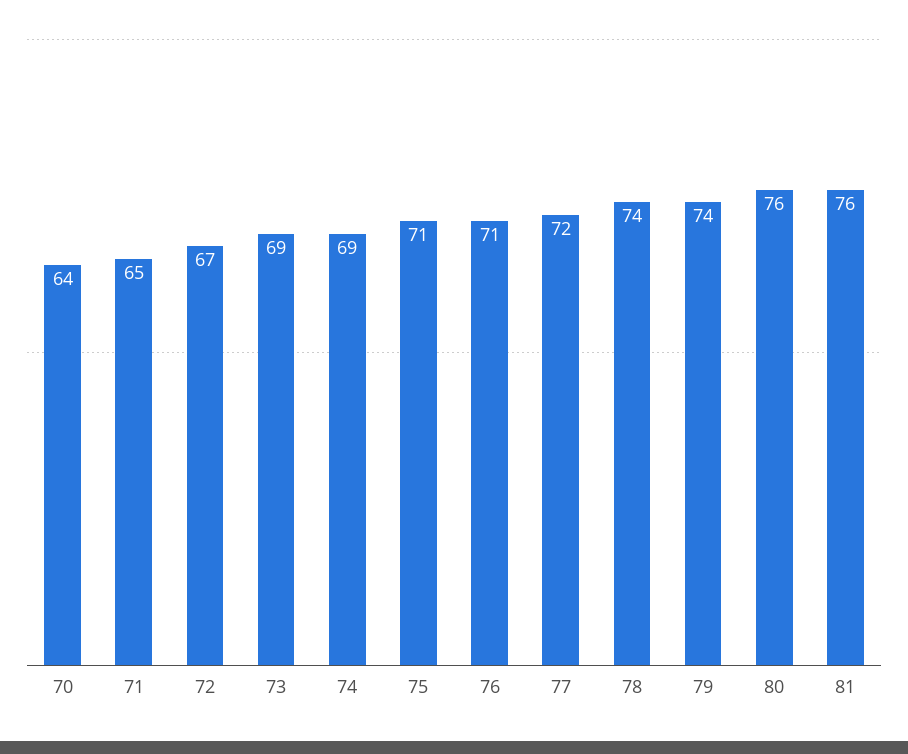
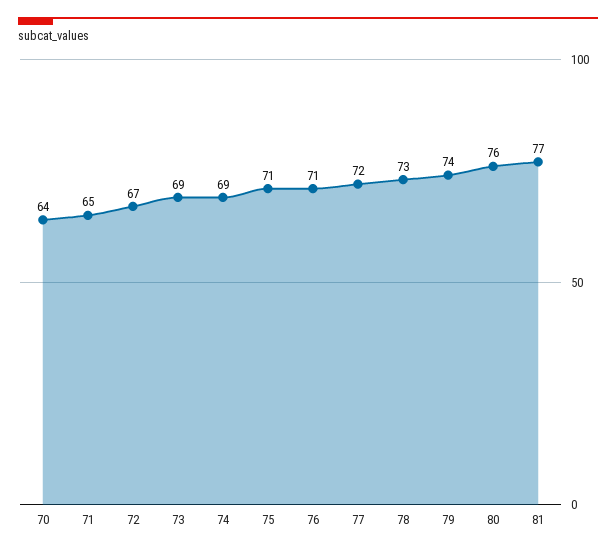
  {
    "70": 64,
    "71": 65,
    "72": 67,
    "73": 69,
    "74": 69,
    "75": 71,
    "76": 71,
    "77": 72,
-   "78": 74,
+   "78": 73,
    "79": 74,
    "80": 76,
-   "81": 76
+   "81": 77
  }

